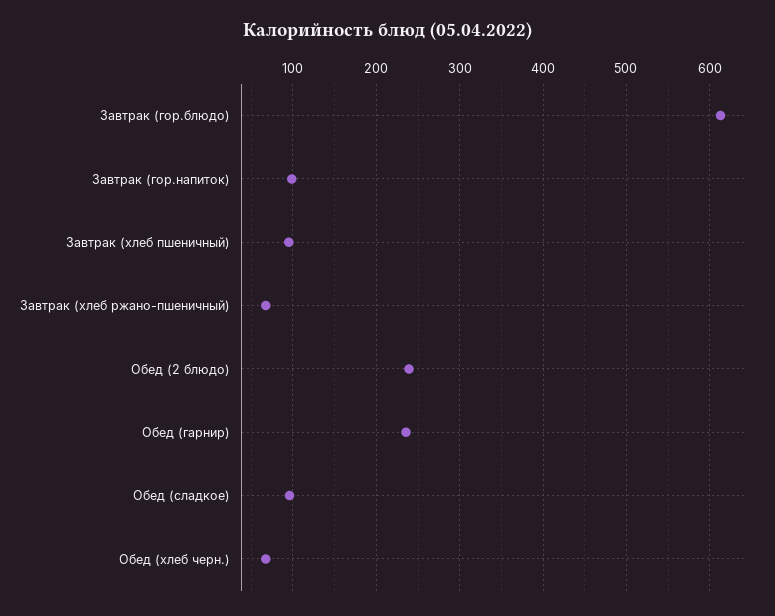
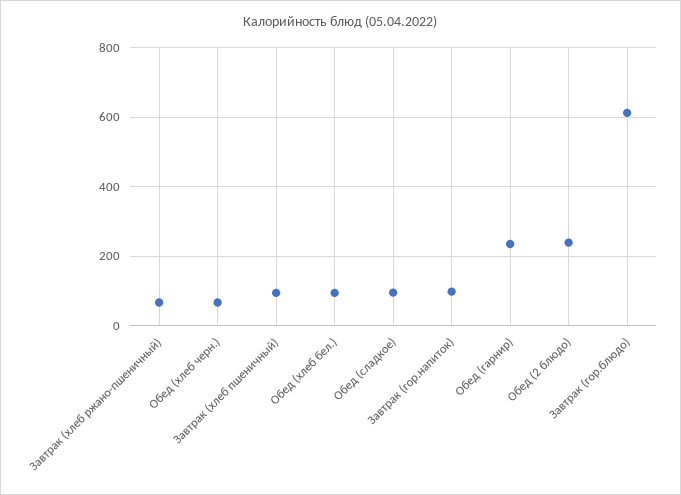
  {
    "Завтрак (гор.блюдо)": 610,
    "Завтрак (гор.напиток)": 100,
    "Завтрак (хлеб пшеничный)": 90,
    "Завтрак (хлеб ржано-пшеничный)": 70,
    "Обед (2 блюдо)": 240,
    "Обед (гарнир)": 240,
    "Обед (сладкое)": 100,
-   "Обед (хлеб черн.)": 70
+   "Обед (хлеб черн.)": 70,
+   "Обед (хлеб бел.)": 100
  }

